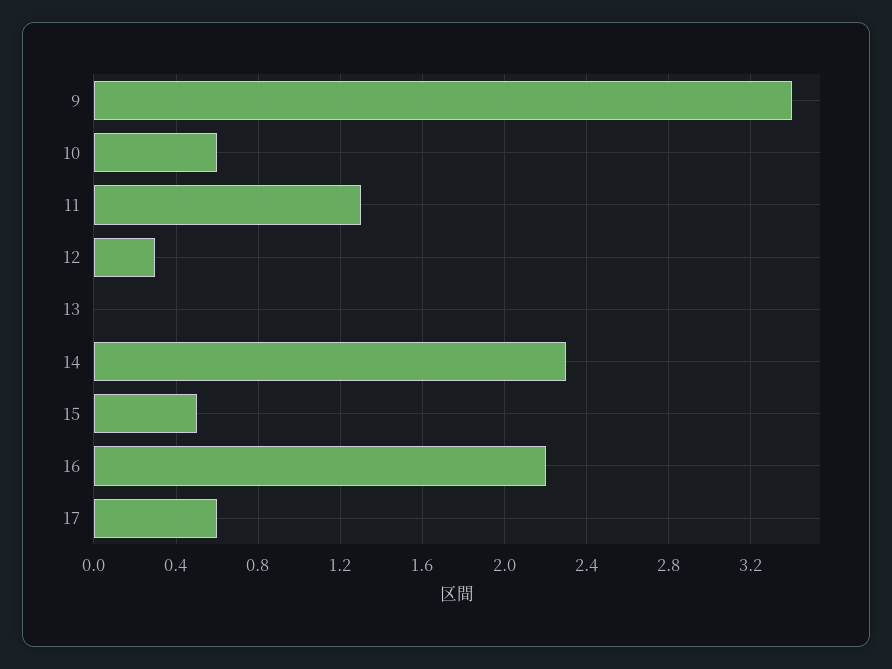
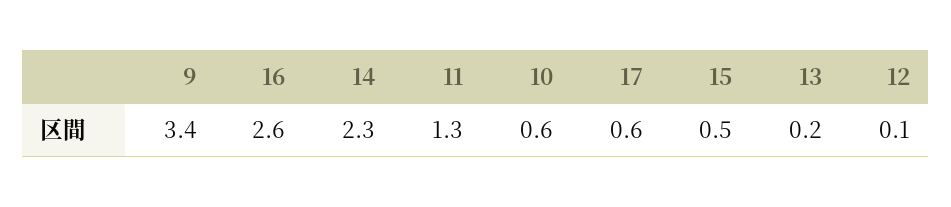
  {
    "9": 3.4,
    "10": 0.6,
    "11": 1.3,
-   "12": 0.3,
+   "12": 0.1,
-   "13": 0,
+   "13": 0.2,
    "14": 2.3,
    "15": 0.5,
-   "16": 2.2,
+   "16": 2.6,
    "17": 0.6
  }

